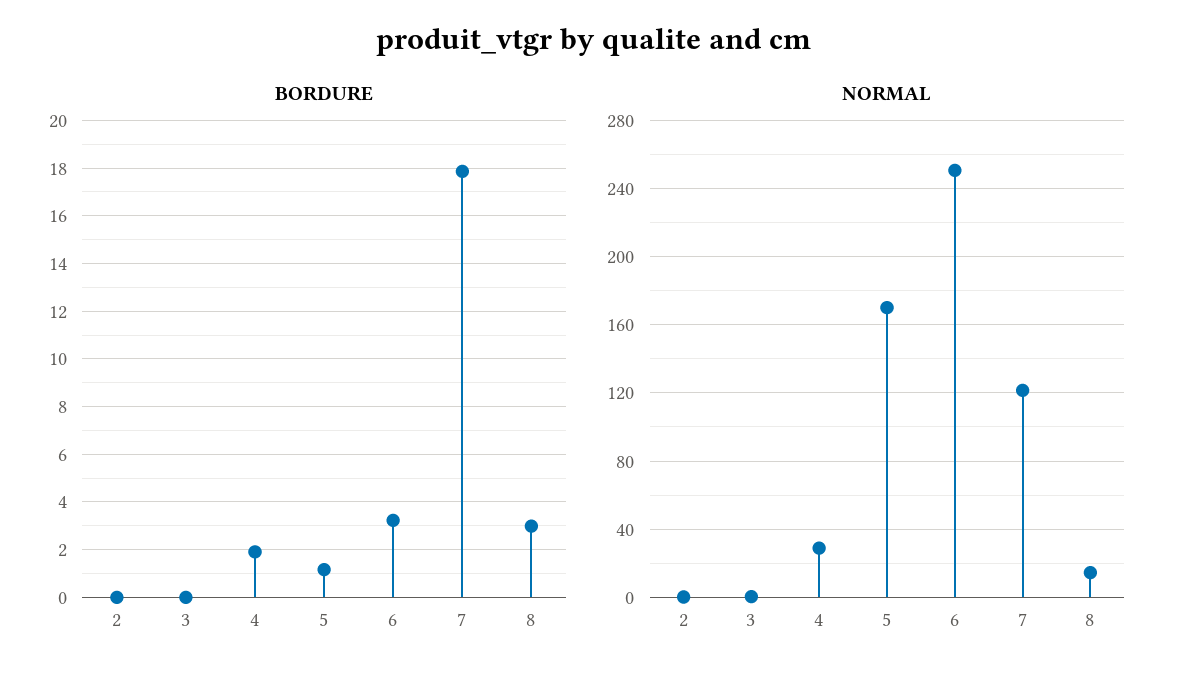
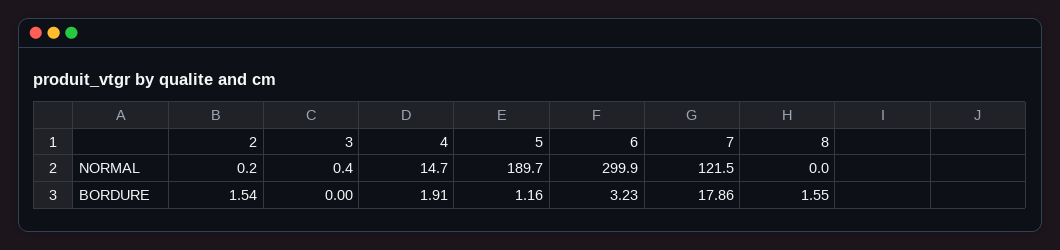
  {
    "BORDURE": {
-     "2": 0,
+     "2": 1.54,
      "3": 0,
      "4": 1.91,
      "5": 1.16,
      "6": 3.23,
      "7": 17.86,
-     "8": 3
+     "8": 1.55
    },
    "NORMAL": {
      "2": 0.2,
      "3": 0.4,
-     "4": 30,
+     "4": 14.7,
-     "5": 170,
+     "5": 189.7,
-     "6": 250,
+     "6": 299.9,
      "7": 121.5,
-     "8": 15
+     "8": 0
    }
  }

